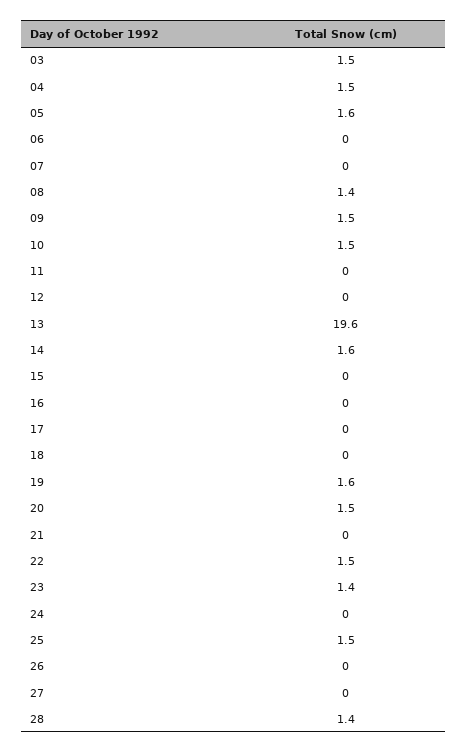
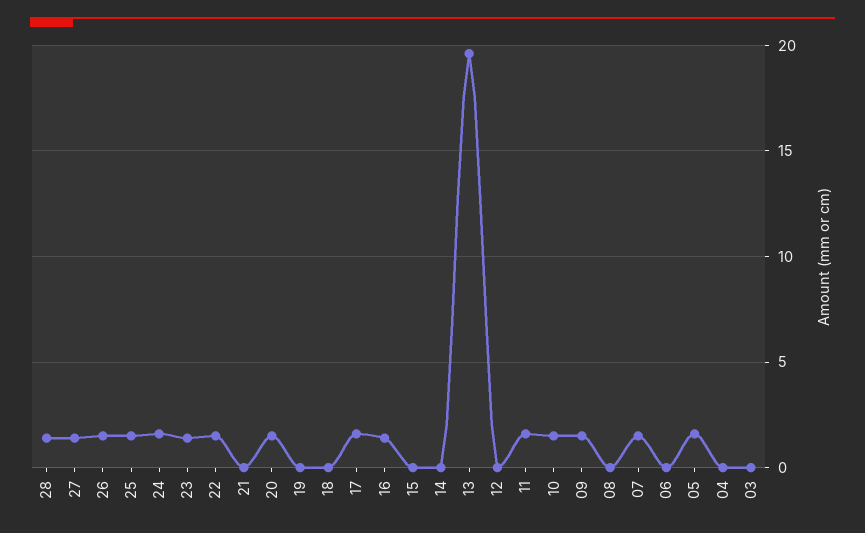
  {
-   "03": 1.5,
+   "03": 0,
-   "04": 1.5,
+   "04": 0,
    "05": 1.6,
    "06": 0,
-   "07": 0,
+   "07": 1.5,
-   "08": 1.4,
+   "08": 0,
    "09": 1.5,
    "10": 1.5,
-   "11": 0,
+   "11": 1.5,
    "12": 0,
    "13": 19.6,
-   "14": 1.6,
+   "14": 0,
    "15": 0,
-   "16": 0,
+   "16": 1.5,
-   "17": 0,
+   "17": 1.5,
    "18": 0,
-   "19": 1.6,
+   "19": 0,
    "20": 1.5,
    "21": 0,
    "22": 1.5,
    "23": 1.4,
-   "24": 0,
+   "24": 1.5,
    "25": 1.5,
-   "26": 0,
+   "26": 1.5,
-   "27": 0,
+   "27": 1.5,
    "28": 1.4
  }

